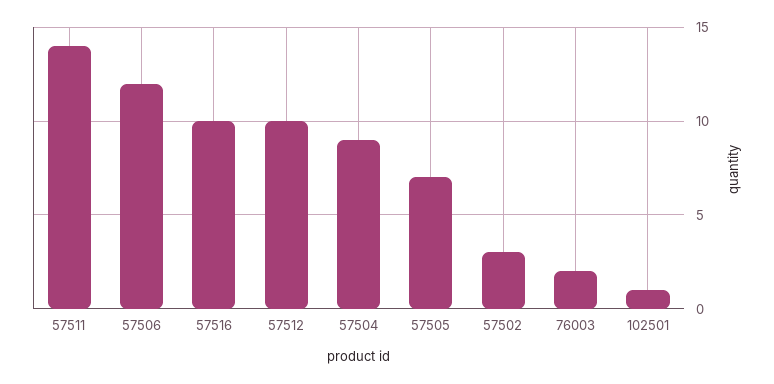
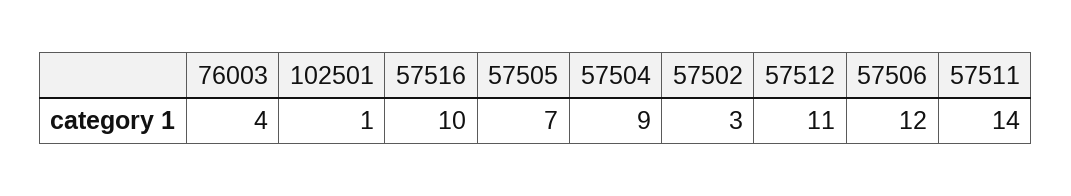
  {
    "57511": 14,
    "57506": 12,
    "57516": 10,
-   "57512": 10,
+   "57512": 11,
    "57504": 9,
    "57505": 7,
    "57502": 3,
-   "76003": 2,
+   "76003": 4,
    "102501": 1
  }

